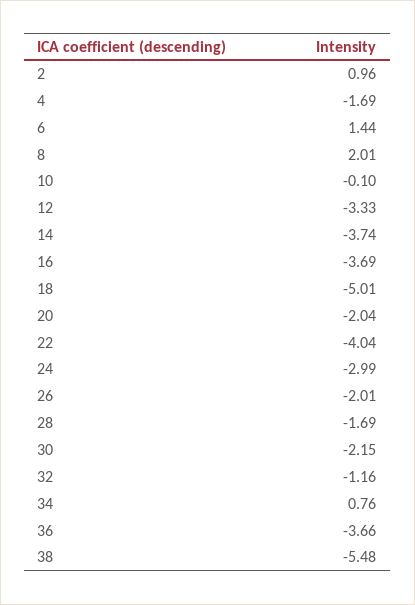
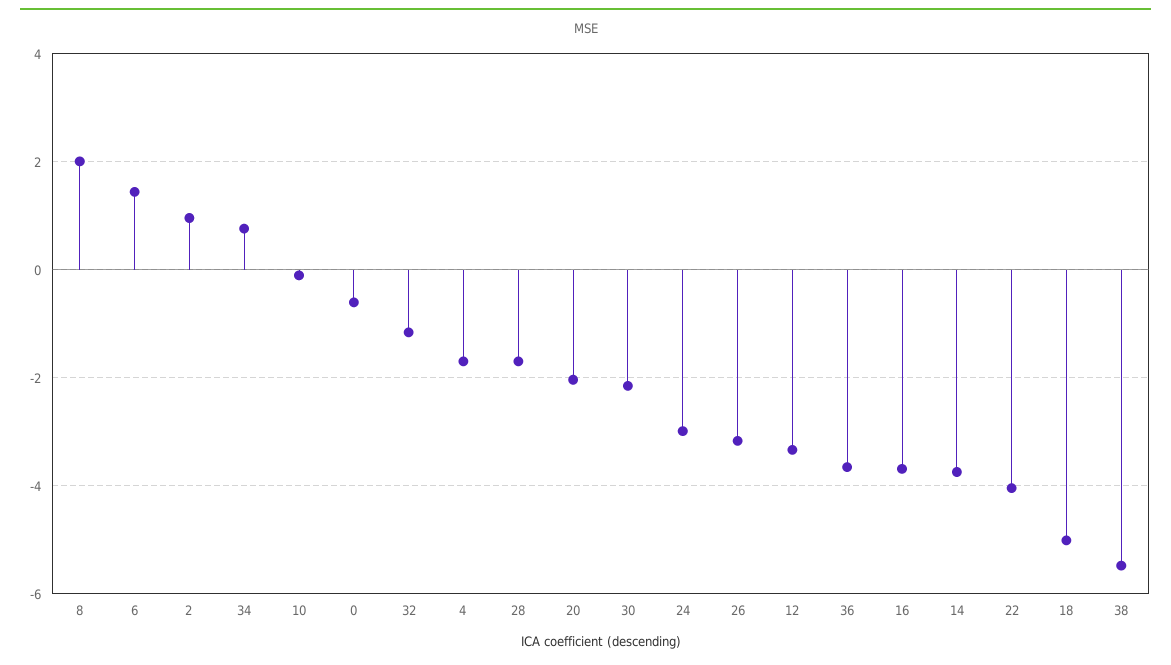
  {
    "2": 0.96,
    "4": -1.69,
    "6": 1.44,
    "8": 2.01,
    "10": -0.1,
    "12": -3.33,
    "14": -3.74,
    "16": -3.69,
    "18": -5.01,
    "20": -2.04,
    "22": -4.04,
    "24": -2.99,
-   "26": -2.01,
+   "26": -3.2,
    "28": -1.69,
    "30": -2.15,
    "32": -1.16,
    "34": 0.76,
    "36": -3.66,
-   "38": -5.48
+   "38": -5.48,
+   "0": -0.6
  }

